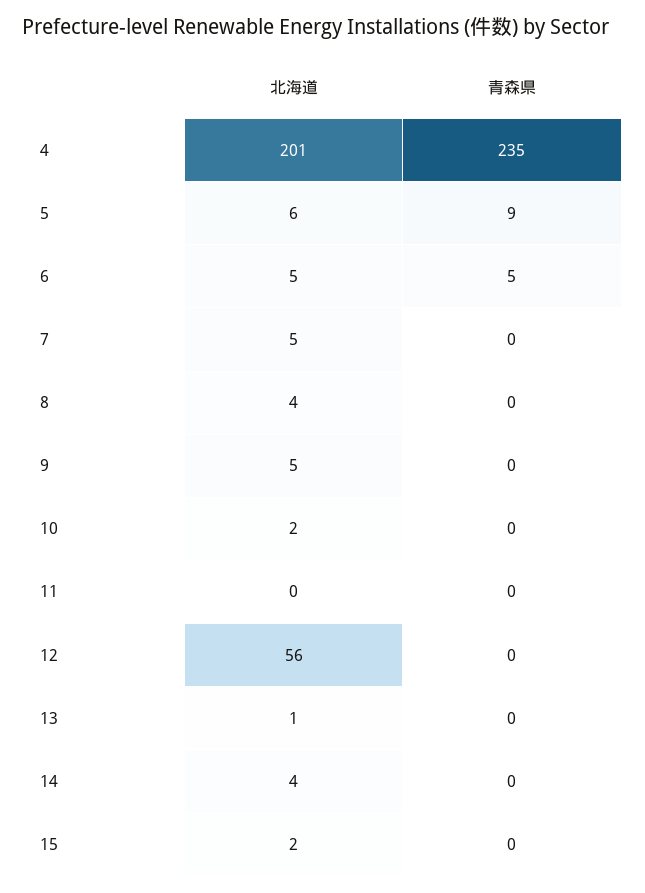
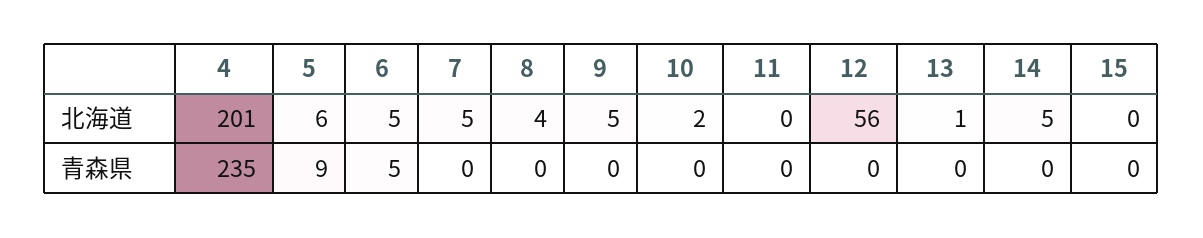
  {
    "北海道": {
      "4": 201,
      "5": 6,
      "6": 5,
      "7": 5,
      "8": 4,
      "9": 5,
      "10": 2,
      "11": 0,
      "12": 56,
      "13": 1,
-     "14": 4,
+     "14": 5,
-     "15": 2
+     "15": 0
    },
    "青森県": {
      "4": 235,
      "5": 9,
      "6": 5,
      "7": 0,
      "8": 0,
      "9": 0,
      "10": 0,
      "11": 0,
      "12": 0,
      "13": 0,
      "14": 0,
      "15": 0
    }
  }

